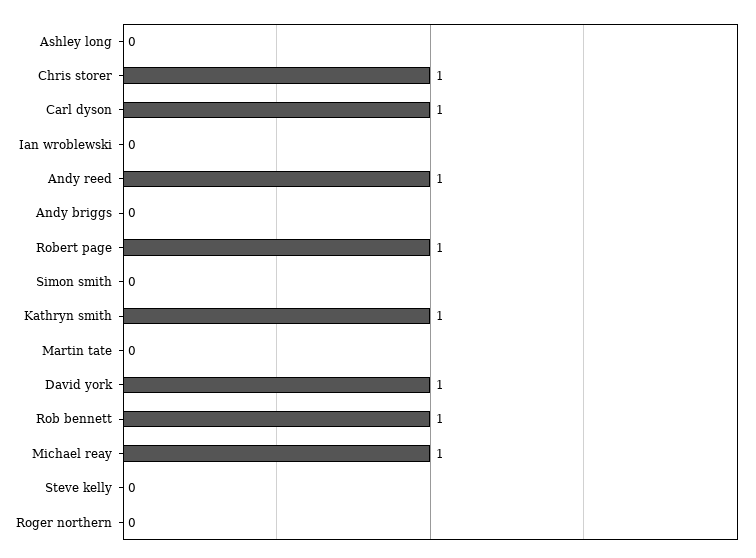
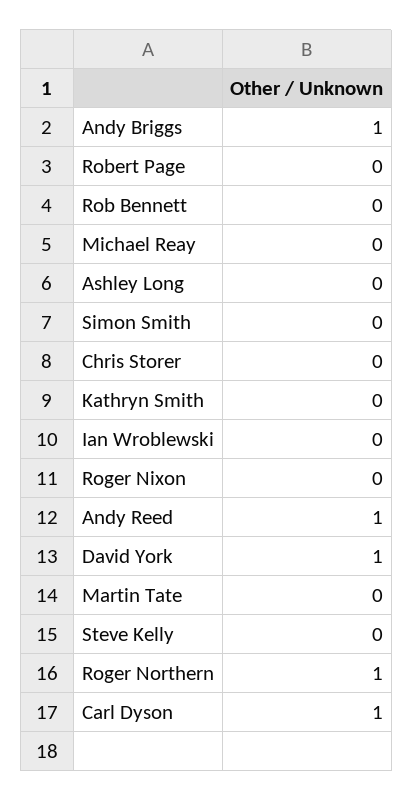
  {
    "Ashley long": 0,
-   "Chris storer": 1,
+   "Chris storer": 0,
    "Carl dyson": 1,
    "Ian wroblewski": 0,
    "Andy reed": 1,
-   "Andy briggs": 0,
+   "Andy briggs": 1,
-   "Robert page": 1,
+   "Robert page": 0,
    "Simon smith": 0,
-   "Kathryn smith": 1,
+   "Kathryn smith": 0,
    "Martin tate": 0,
    "David york": 1,
-   "Rob bennett": 1,
+   "Rob bennett": 0,
-   "Michael reay": 1,
+   "Michael reay": 0,
    "Steve kelly": 0,
-   "Roger northern": 0
+   "Roger northern": 1,
+   "Roger Nixon": 0
  }

